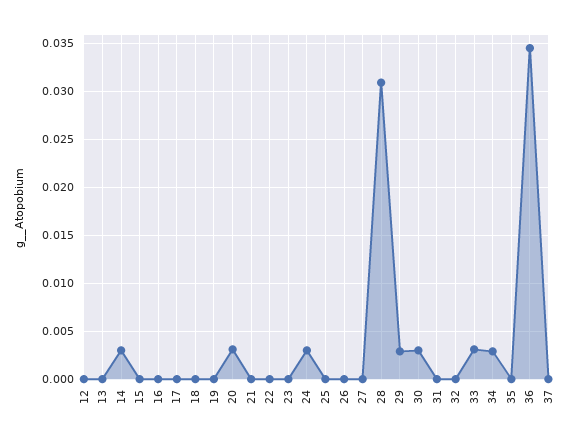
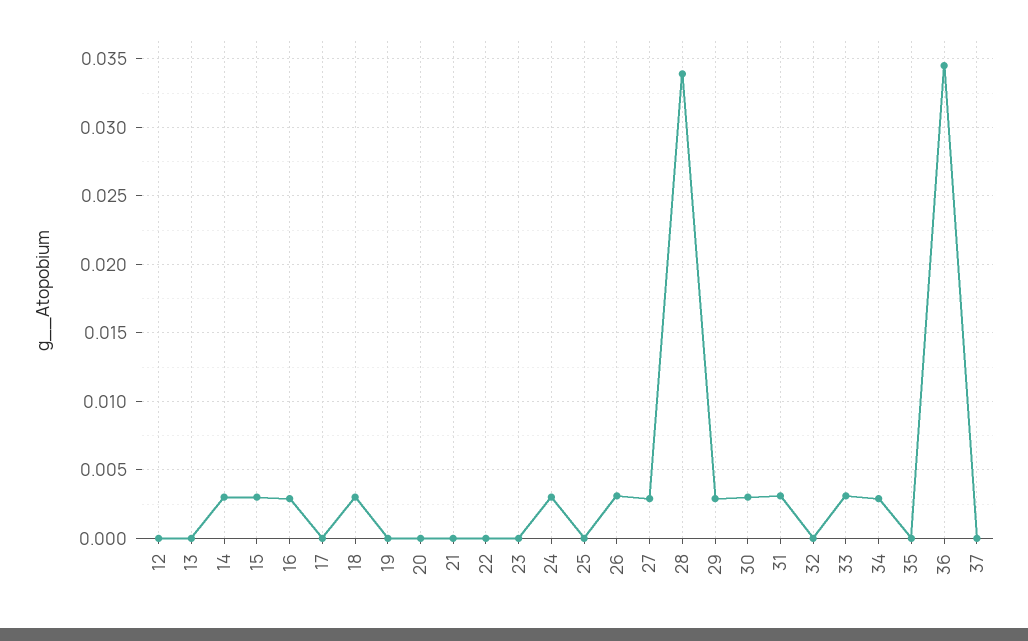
  {
    "12": 0,
    "13": 0,
    "14": 0.003,
-   "15": 0,
+   "15": 0.003,
-   "16": 0,
+   "16": 0.003,
    "17": 0,
-   "18": 0,
+   "18": 0.003,
    "19": 0,
-   "20": 0.003,
+   "20": 0,
    "21": 0,
    "22": 0,
    "23": 0,
    "24": 0.003,
    "25": 0,
-   "26": 0,
+   "26": 0.003,
-   "27": 0,
+   "27": 0.003,
-   "28": 0.031,
+   "28": 0.034,
    "29": 0.003,
    "30": 0.003,
-   "31": 0,
+   "31": 0.003,
    "32": 0,
    "33": 0.003,
    "34": 0.003,
    "35": 0,
    "36": 0.0345,
    "37": 0
  }

